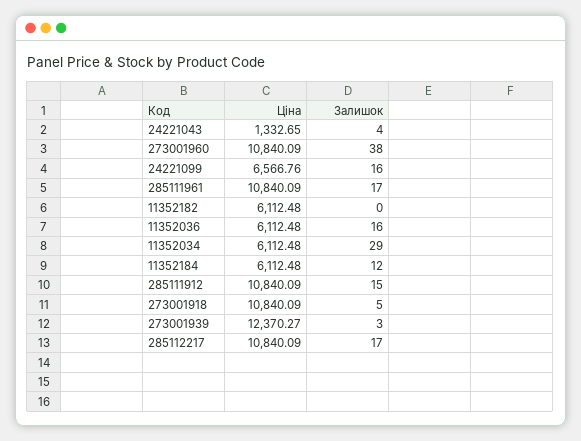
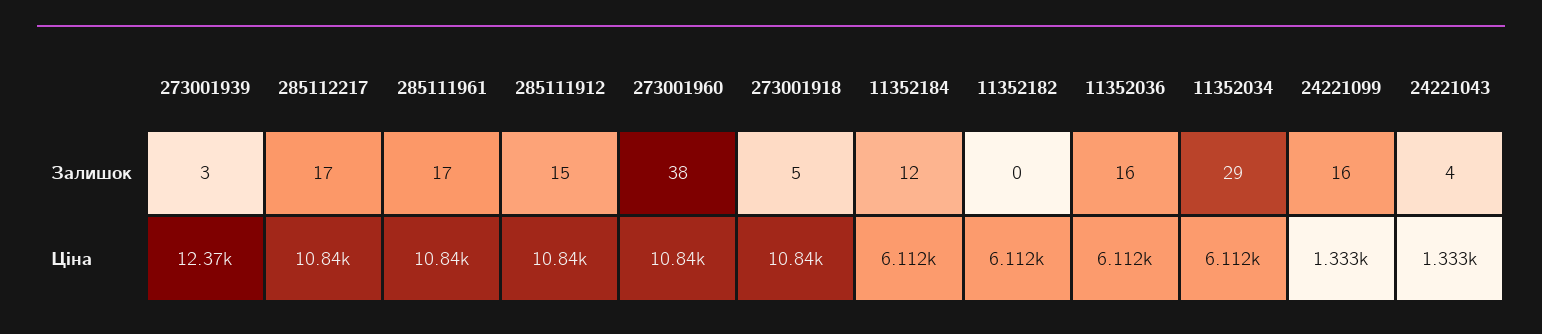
  {
    "Ціна": {
      "24221043": 1332.65,
      "273001960": 10840.09,
-     "24221099": 6566.76,
+     "24221099": 1333,
      "285111961": 10840.09,
      "11352182": 6112.48,
      "11352036": 6112.48,
      "11352034": 6112.48,
      "11352184": 6112.48,
      "285111912": 10840.09,
      "273001918": 10840.09,
      "273001939": 12370.27,
      "285112217": 10840.09
    },
    "Залишок": {
      "24221043": 4,
      "273001960": 38,
      "24221099": 16,
      "285111961": 17,
      "11352182": 0,
      "11352036": 16,
      "11352034": 29,
      "11352184": 12,
      "285111912": 15,
      "273001918": 5,
      "273001939": 3,
      "285112217": 17
    }
  }

